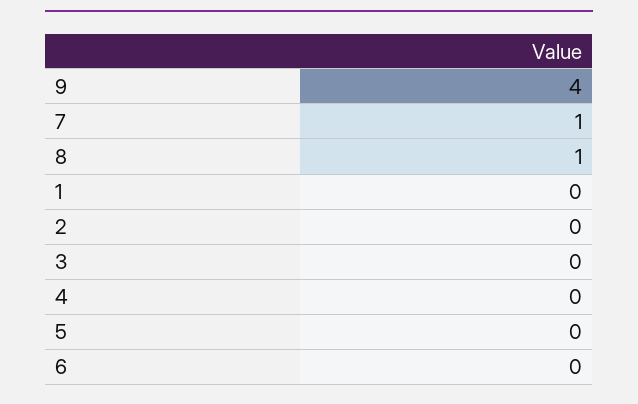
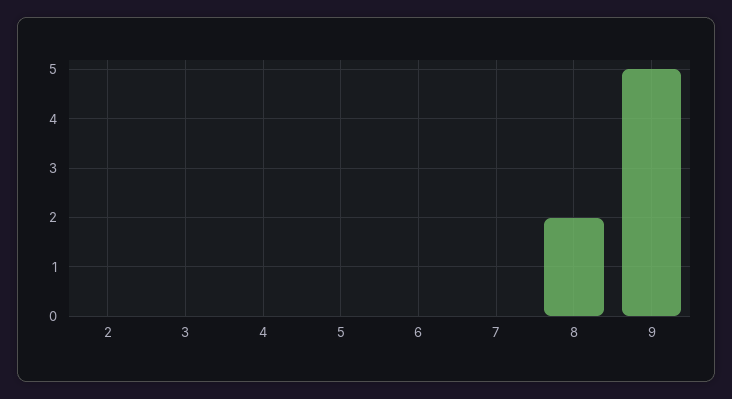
  {
-   "9": 4,
+   "9": 5,
-   "7": 1,
+   "7": 0,
-   "8": 1,
+   "8": 2,
-   "1": 0,
    "2": 0,
    "3": 0,
    "4": 0,
    "5": 0,
    "6": 0
  }

